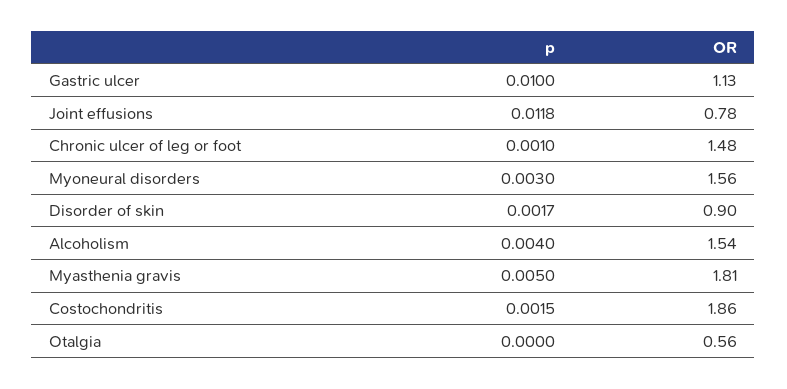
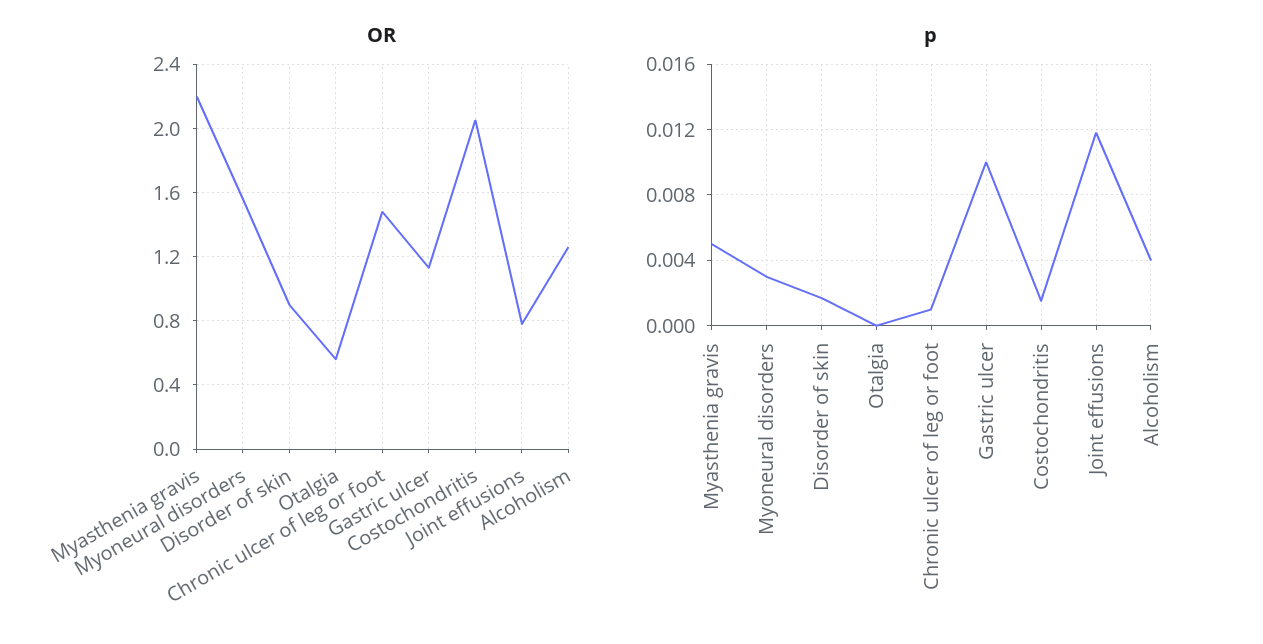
  {
    "p": {
      "Gastric ulcer": 0.01,
      "Joint effusions": 0.0118,
      "Chronic ulcer of leg or foot": 0.001,
      "Myoneural disorders": 0.003,
      "Disorder of skin": 0.0017,
      "Alcoholism": 0.004,
      "Myasthenia gravis": 0.005,
      "Costochondritis": 0.0015,
      "Otalgia": 0
    },
    "OR": {
      "Gastric ulcer": 1.13,
      "Joint effusions": 0.78,
      "Chronic ulcer of leg or foot": 1.48,
      "Myoneural disorders": 1.56,
      "Disorder of skin": 0.9,
-     "Alcoholism": 1.54,
+     "Alcoholism": 1.25,
-     "Myasthenia gravis": 1.81,
+     "Myasthenia gravis": 2.2,
-     "Costochondritis": 1.86,
+     "Costochondritis": 2.05,
      "Otalgia": 0.56
    }
  }

